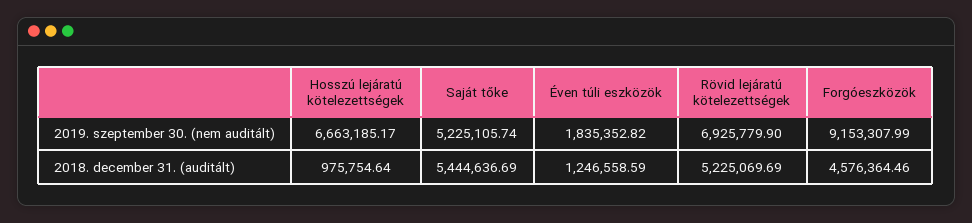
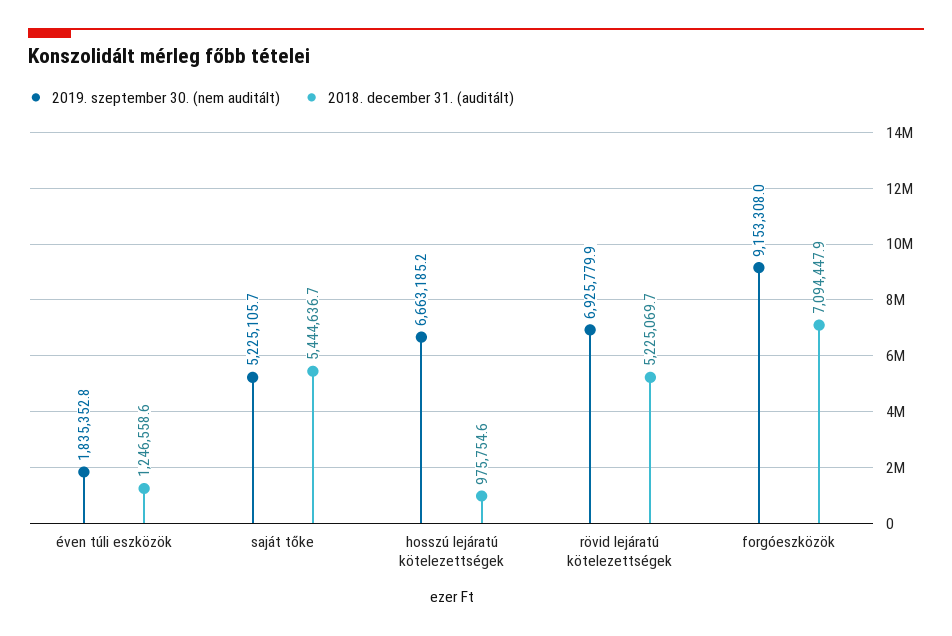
  {
    "2019. szeptember 30. (nem auditált)": {
      "Hosszú lejáratú kötelezettségek": 6663185.17,
      "Saját tőke": 5225105.74,
      "Éven túli eszközök": 1835352.82,
      "Rövid lejáratú kötelezettségek": 6925779.9,
      "Forgóeszközök": 9153307.99
    },
    "2018. december 31. (auditált)": {
      "Hosszú lejáratú kötelezettségek": 975754.64,
      "Saját tőke": 5444636.69,
      "Éven túli eszközök": 1246558.59,
      "Rövid lejáratú kötelezettségek": 5225069.69,
-     "Forgóeszközök": 4576364.46
+     "Forgóeszközök": 7094447.9
    }
  }

